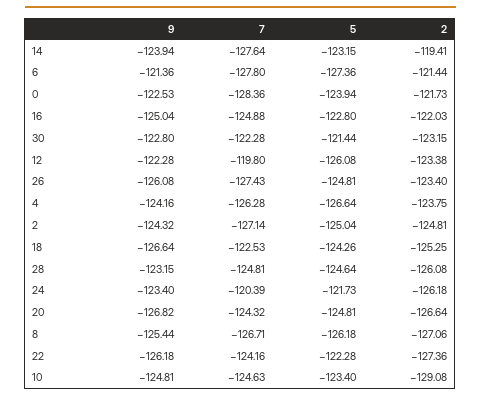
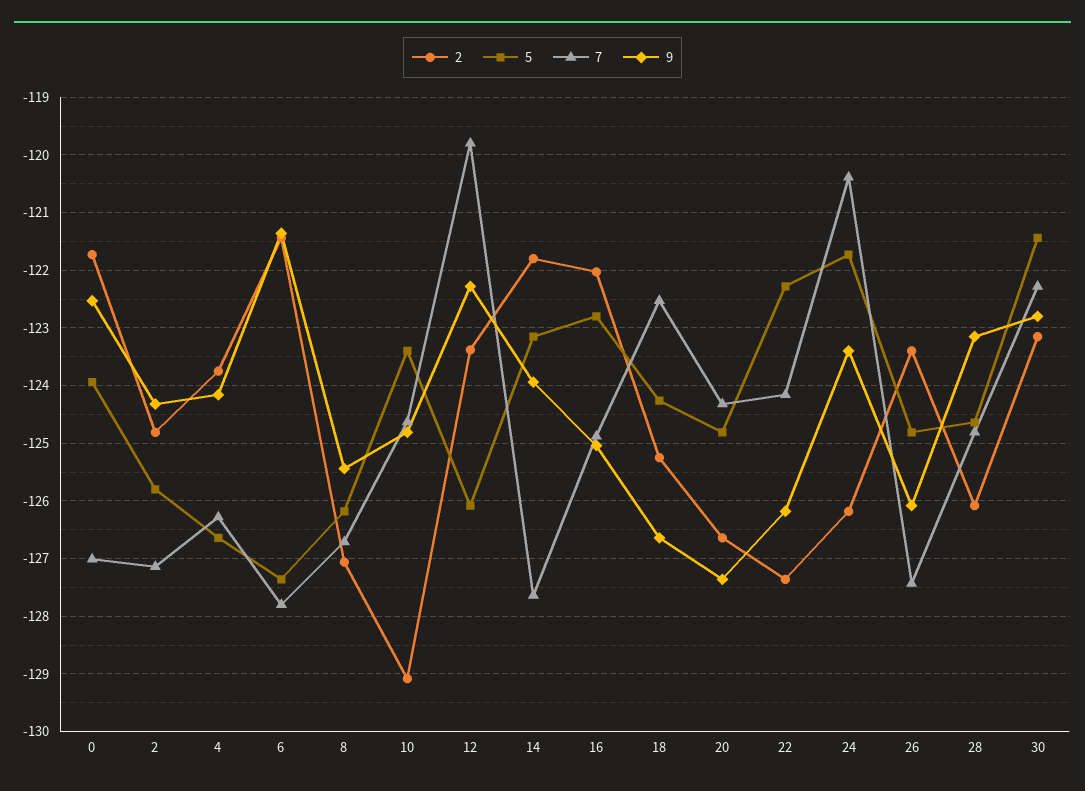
  {
    "9": {
      "14": -123.94,
      "6": -121.36,
      "0": -122.53,
      "16": -125.04,
      "30": -122.8,
      "12": -122.28,
      "26": -126.08,
      "4": -124.16,
      "2": -124.32,
      "18": -126.64,
      "28": -123.15,
      "24": -123.4,
-     "20": -126.82,
+     "20": -127.4,
      "8": -125.44,
      "22": -126.18,
      "10": -124.81
    },
    "7": {
      "14": -127.64,
      "6": -127.8,
-     "0": -128.36,
+     "0": -127,
      "16": -124.88,
      "30": -122.28,
      "12": -119.8,
      "26": -127.43,
      "4": -126.28,
      "2": -127.14,
      "18": -122.53,
      "28": -124.81,
      "24": -120.39,
      "20": -124.32,
      "8": -126.71,
      "22": -124.16,
      "10": -124.63
    },
    "5": {
      "14": -123.15,
      "6": -127.36,
      "0": -123.94,
      "16": -122.8,
      "30": -121.44,
      "12": -126.08,
      "26": -124.81,
      "4": -126.64,
-     "2": -125.04,
+     "2": -125.8,
      "18": -124.26,
      "28": -124.64,
      "24": -121.73,
      "20": -124.81,
      "8": -126.18,
      "22": -122.28,
      "10": -123.4
    },
    "2": {
-     "14": -119.41,
+     "14": -121.8,
      "6": -121.44,
      "0": -121.73,
      "16": -122.03,
      "30": -123.15,
      "12": -123.38,
      "26": -123.4,
      "4": -123.75,
      "2": -124.81,
      "18": -125.25,
      "28": -126.08,
      "24": -126.18,
      "20": -126.64,
      "8": -127.06,
      "22": -127.36,
      "10": -129.08
    }
  }

